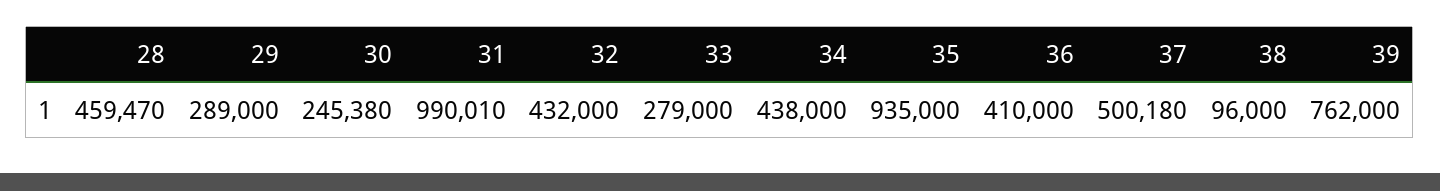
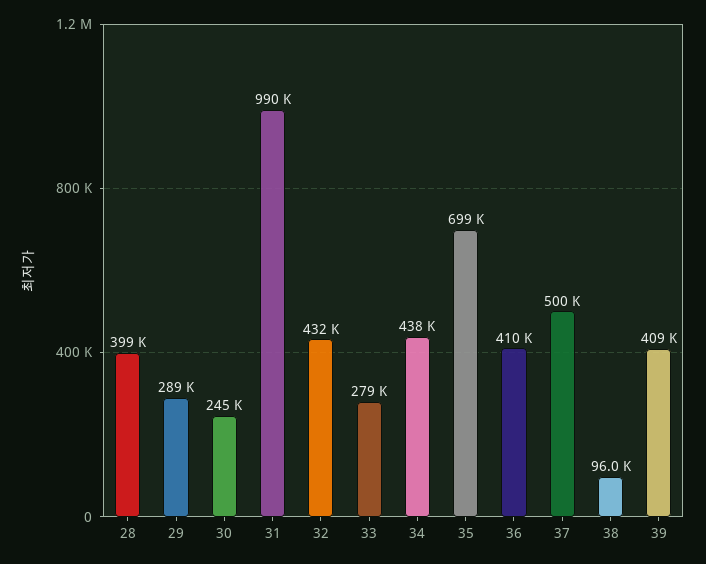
  {
-   "28": 459470,
+   "28": 399000,
    "29": 289000,
    "30": 245380,
    "31": 990010,
    "32": 432000,
    "33": 279000,
    "34": 438000,
-   "35": 935000,
+   "35": 699000,
    "36": 410000,
    "37": 500180,
    "38": 96000,
-   "39": 762000
+   "39": 409000
  }

